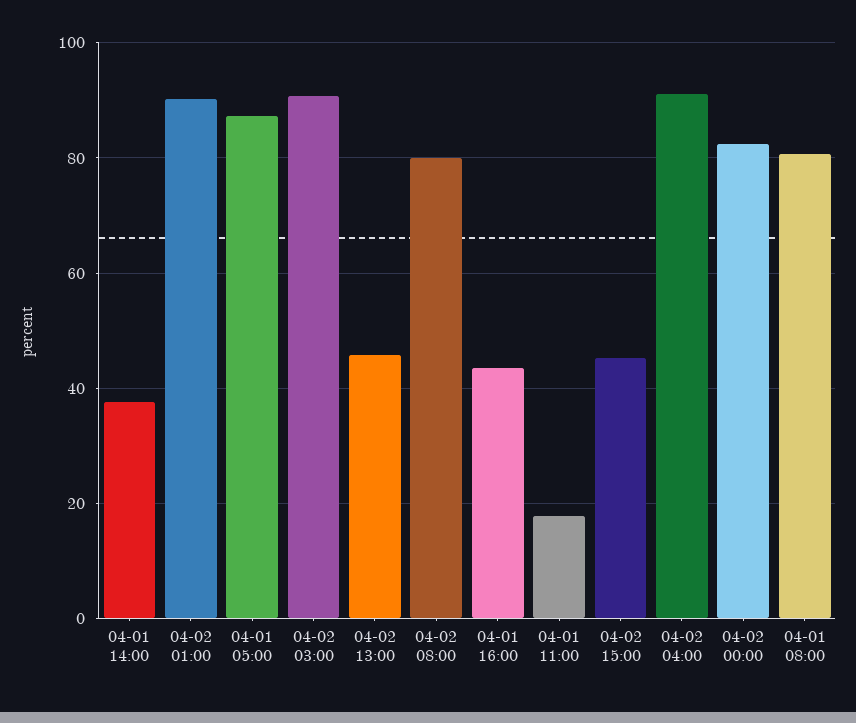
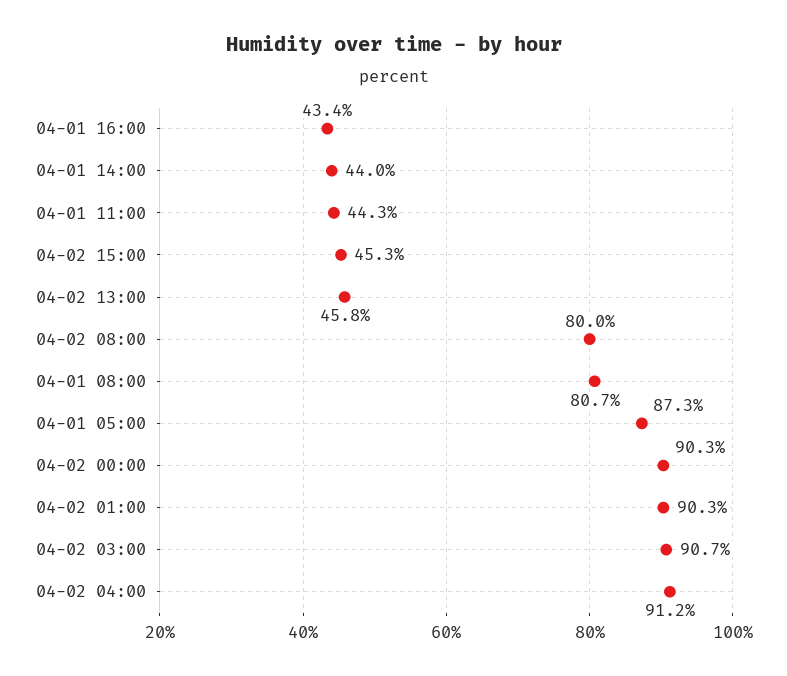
  {
-   "04-01 14:00": 38,
+   "04-01 14:00": 44,
    "04-02 01:00": 90.3,
    "04-01 05:00": 87.3,
    "04-02 03:00": 90.7,
    "04-02 13:00": 45.8,
    "04-02 08:00": 80,
    "04-01 16:00": 43.4,
-   "04-01 11:00": 18,
+   "04-01 11:00": 44.3,
    "04-02 15:00": 45.3,
    "04-02 04:00": 91.2,
-   "04-02 00:00": 82,
+   "04-02 00:00": 90.3,
    "04-01 08:00": 80.7
  }

